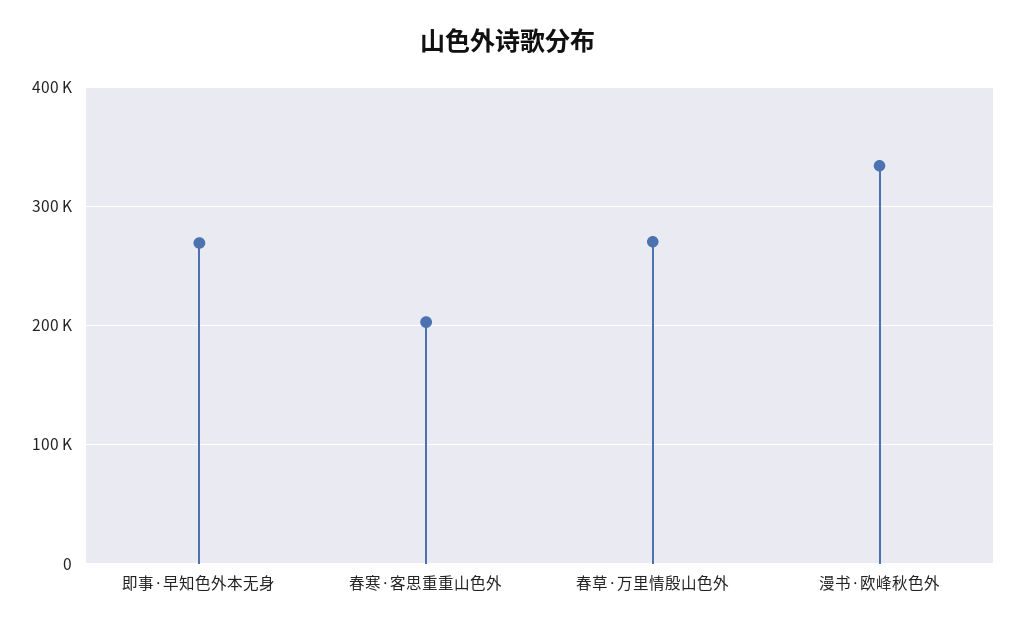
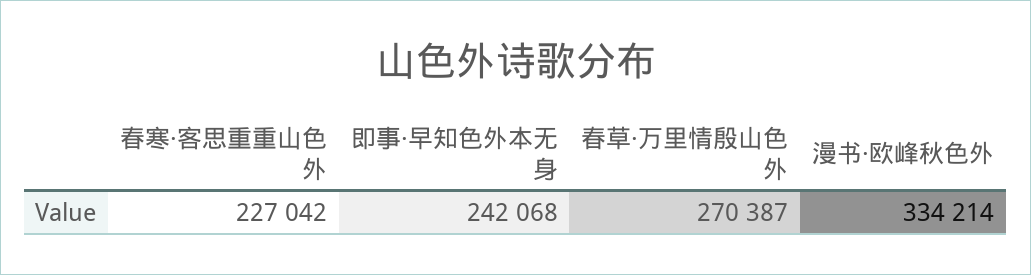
  {
-   "即事·早知色外本无身": 270000,
+   "即事·早知色外本无身": 242068,
-   "春寒·客思重重山色外": 200000,
+   "春寒·客思重重山色外": 227042,
    "春草·万里情殷山色外": 270387,
    "漫书·欧峰秋色外": 334214
  }

